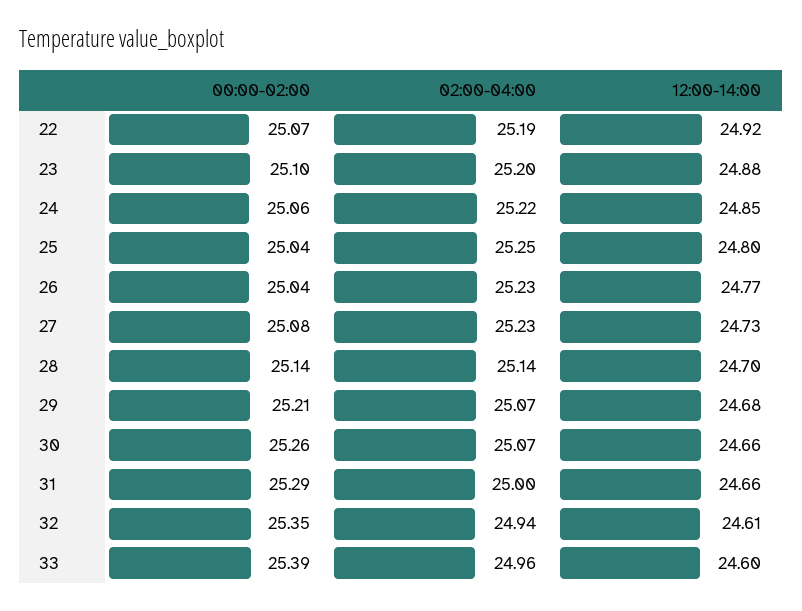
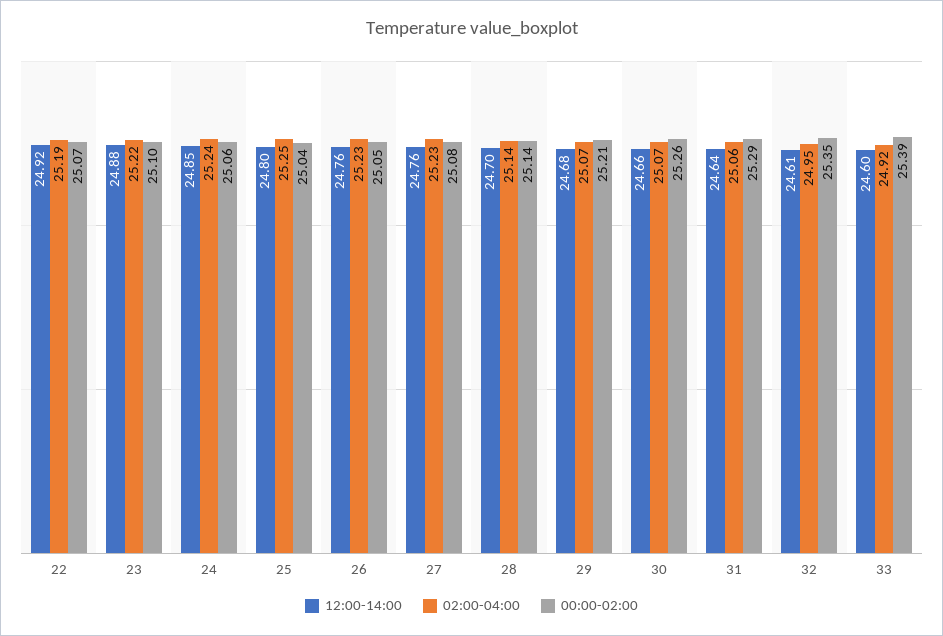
  {
    "00:00-02:00": {
      "22": 25.07,
      "23": 25.1,
      "24": 25.06,
      "25": 25.04,
-     "26": 25.04,
+     "26": 25.05,
      "27": 25.08,
      "28": 25.14,
      "29": 25.21,
      "30": 25.26,
      "31": 25.29,
      "32": 25.35,
      "33": 25.39
    },
    "02:00-04:00": {
      "22": 25.19,
-     "23": 25.2,
+     "23": 25.22,
-     "24": 25.22,
+     "24": 25.24,
      "25": 25.25,
      "26": 25.23,
      "27": 25.23,
      "28": 25.14,
      "29": 25.07,
      "30": 25.07,
-     "31": 25,
+     "31": 25.06,
-     "32": 24.94,
+     "32": 24.95,
-     "33": 24.96
+     "33": 24.92
    },
    "12:00-14:00": {
      "22": 24.92,
      "23": 24.88,
      "24": 24.85,
      "25": 24.8,
-     "26": 24.77,
+     "26": 24.76,
-     "27": 24.73,
+     "27": 24.76,
      "28": 24.7,
      "29": 24.68,
      "30": 24.66,
-     "31": 24.66,
+     "31": 24.64,
      "32": 24.61,
      "33": 24.6
    }
  }

